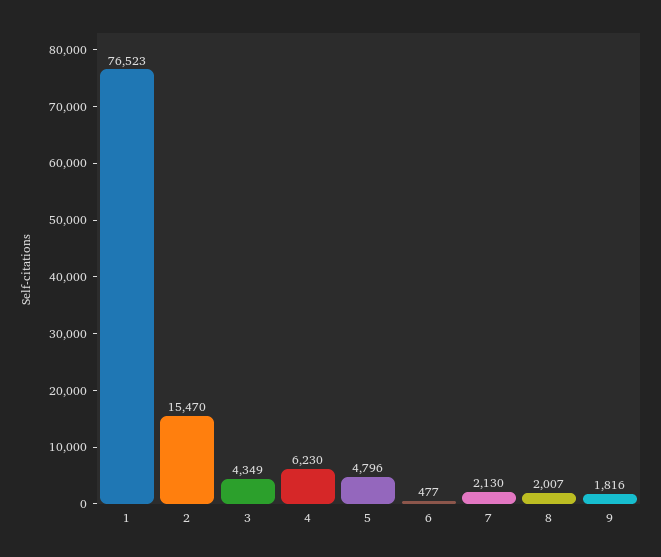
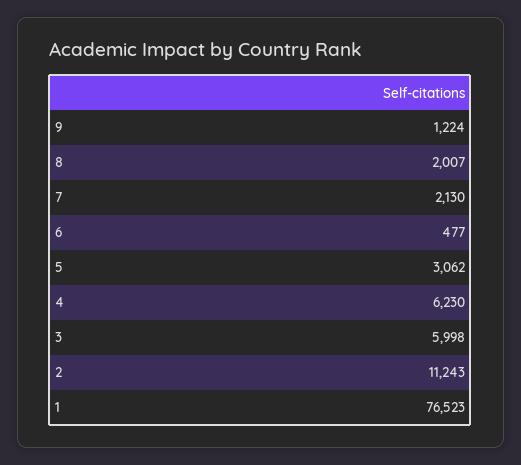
  {
    "1": 76523,
-   "2": 15470,
+   "2": 11243,
-   "3": 4349,
+   "3": 5998,
    "4": 6230,
-   "5": 4796,
+   "5": 3062,
    "6": 477,
    "7": 2130,
    "8": 2007,
-   "9": 1816
+   "9": 1224
  }

